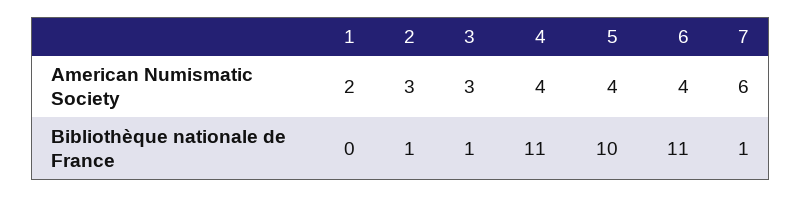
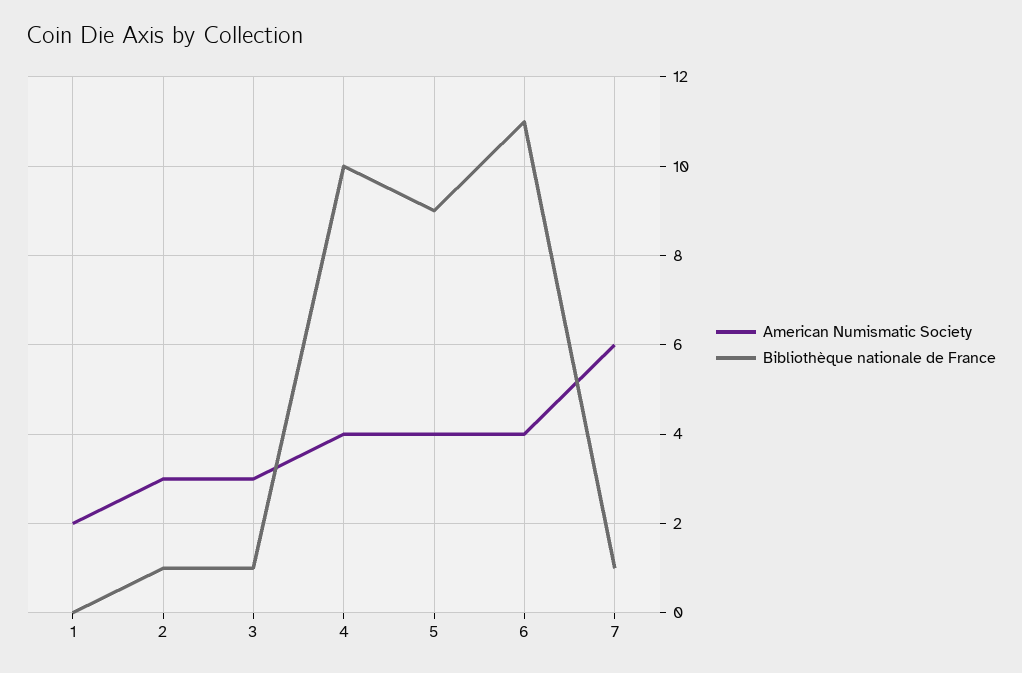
  {
    "American Numismatic Society": {
      "1": 2,
      "2": 3,
      "3": 3,
      "4": 4,
      "5": 4,
      "6": 4,
      "7": 6
    },
    "Bibliothèque nationale de France": {
      "1": 0,
      "2": 1,
      "3": 1,
-     "4": 11,
+     "4": 10,
-     "5": 10,
+     "5": 9,
      "6": 11,
      "7": 1
    }
  }

